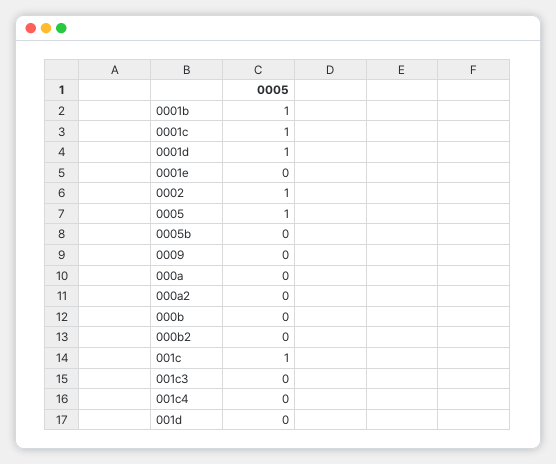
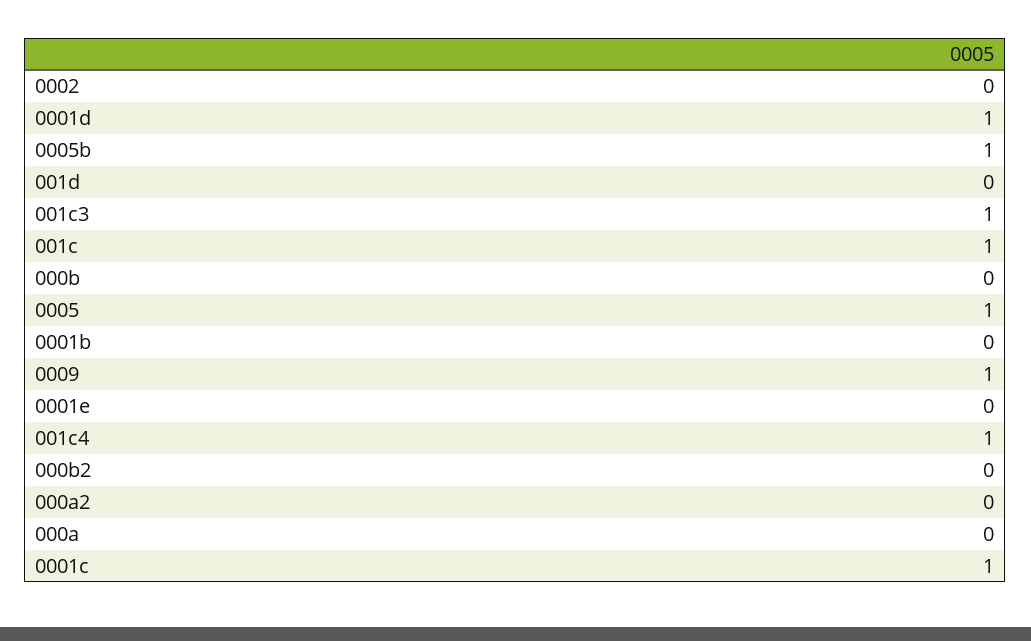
  {
-   "0001b": 1,
+   "0001b": 0,
    "0001c": 1,
    "0001d": 1,
    "0001e": 0,
-   "0002": 1,
+   "0002": 0,
    "0005": 1,
-   "0005b": 0,
+   "0005b": 1,
-   "0009": 0,
+   "0009": 1,
    "000a": 0,
    "000a2": 0,
    "000b": 0,
    "000b2": 0,
    "001c": 1,
-   "001c3": 0,
+   "001c3": 1,
-   "001c4": 0,
+   "001c4": 1,
    "001d": 0
  }

